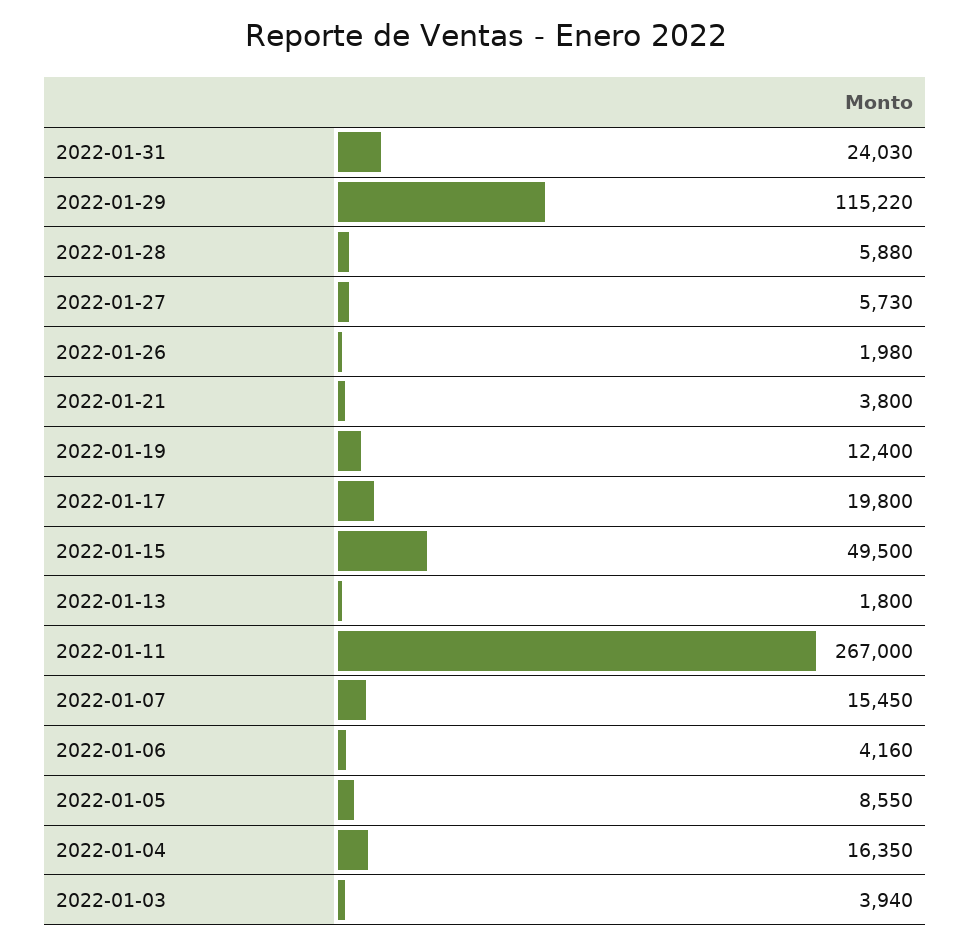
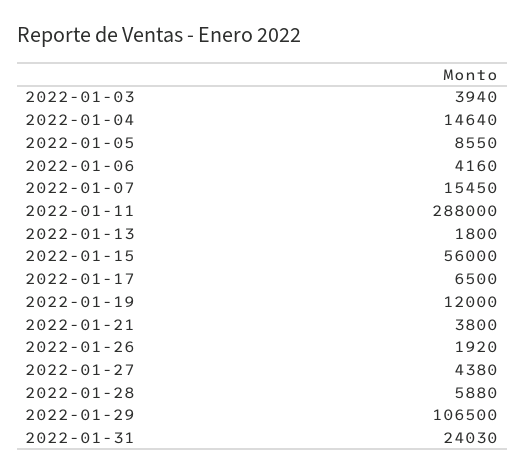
  {
    "2022-01-31": 24030,
-   "2022-01-29": 115220,
+   "2022-01-29": 106500,
    "2022-01-28": 5880,
-   "2022-01-27": 5730,
+   "2022-01-27": 4380,
-   "2022-01-26": 1980,
+   "2022-01-26": 1920,
    "2022-01-21": 3800,
-   "2022-01-19": 12400,
+   "2022-01-19": 12000,
-   "2022-01-17": 19800,
+   "2022-01-17": 6500,
-   "2022-01-15": 49500,
+   "2022-01-15": 56000,
    "2022-01-13": 1800,
-   "2022-01-11": 267000,
+   "2022-01-11": 288000,
    "2022-01-07": 15450,
    "2022-01-06": 4160,
    "2022-01-05": 8550,
-   "2022-01-04": 16350,
+   "2022-01-04": 14640,
    "2022-01-03": 3940
  }

